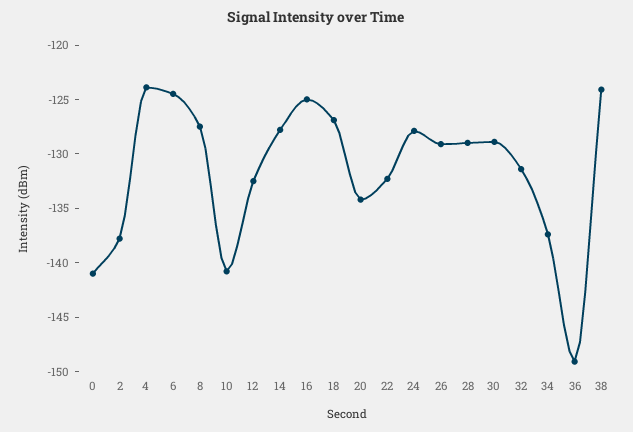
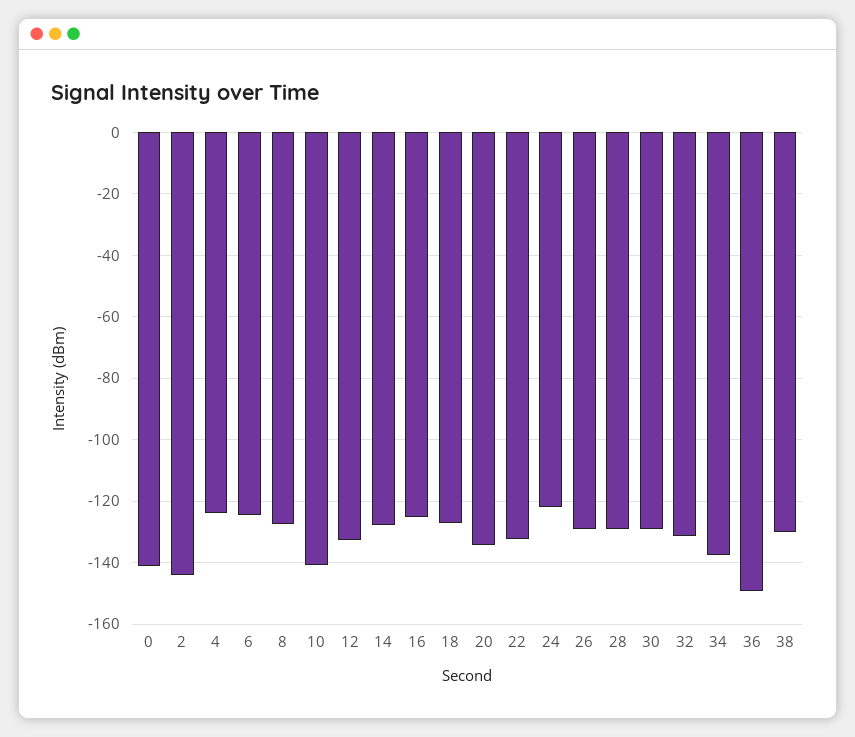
  {
    "0": -141,
-   "2": -138,
+   "2": -144,
    "4": -124,
    "6": -125,
    "8": -128,
    "10": -141,
    "12": -133,
    "14": -128,
    "16": -125,
    "18": -127,
    "20": -134,
    "22": -132,
-   "24": -128,
+   "24": -122,
    "26": -129,
    "28": -129,
    "30": -129,
    "32": -131,
    "34": -137,
    "36": -149,
-   "38": -124
+   "38": -130
  }

